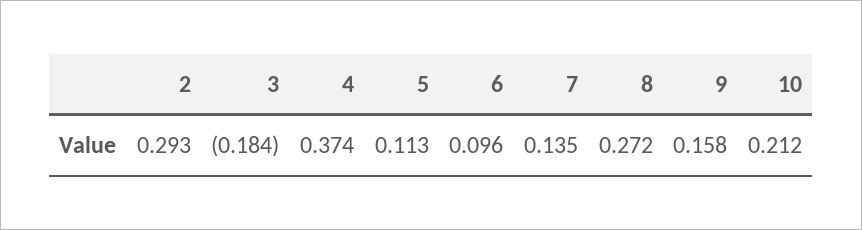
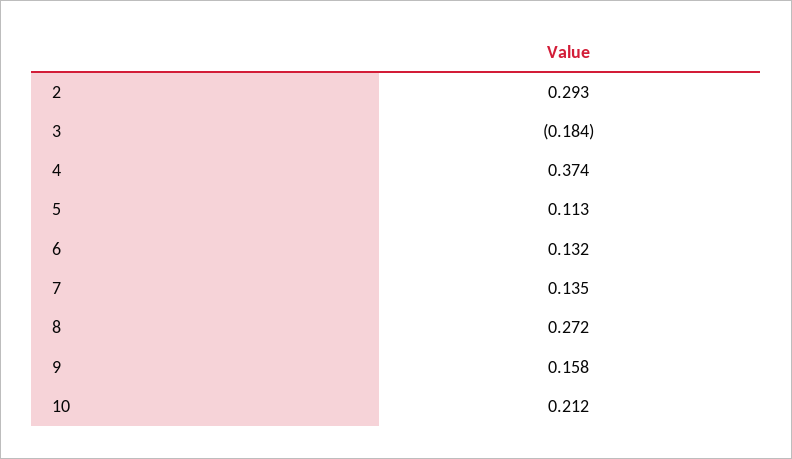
  {
    "2": 0.293,
    "3": -0.184,
    "4": 0.374,
    "5": 0.113,
-   "6": 0.096,
+   "6": 0.132,
    "7": 0.135,
    "8": 0.272,
    "9": 0.158,
    "10": 0.212
  }

